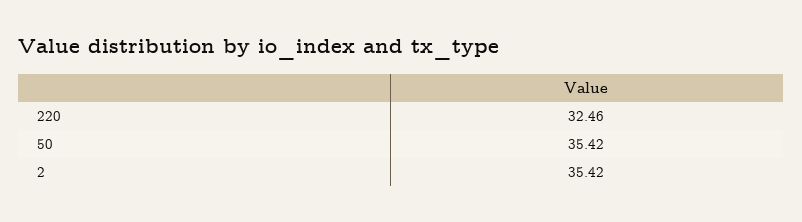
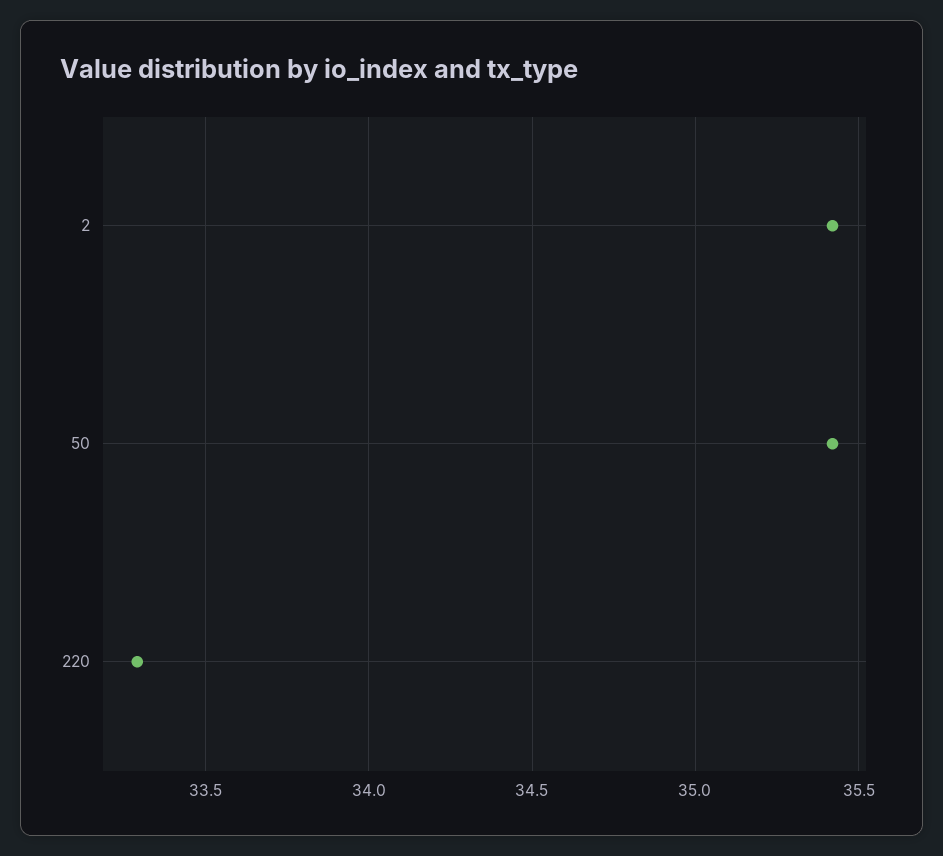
  {
-   "220": 32.46,
+   "220": 33.3,
    "50": 35.42,
    "2": 35.42
  }

